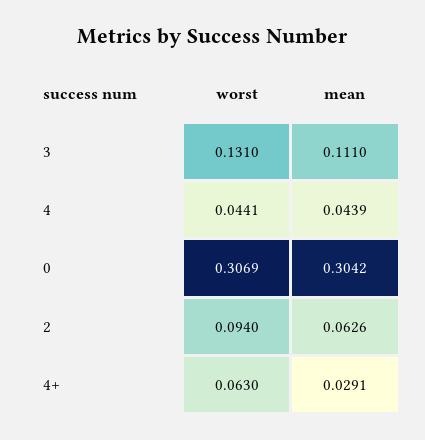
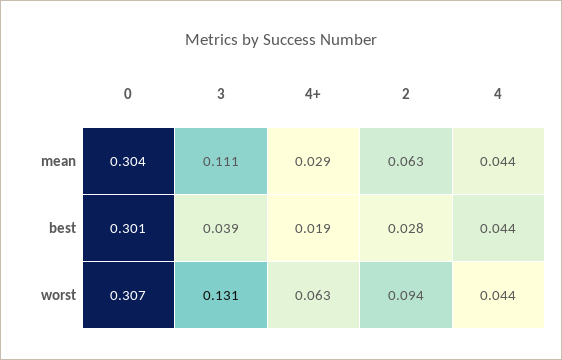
  {
    "worst": {
      "3": 0.131,
      "4": 0.0441,
      "0": 0.3069,
      "2": 0.094,
      "4+": 0.063
    },
    "mean": {
      "3": 0.111,
      "4": 0.0439,
      "0": 0.3042,
      "2": 0.0626,
      "4+": 0.0291
-   }
+   },
+   "best": {
+     "0": 0.301,
+     "3": 0.039,
+     "4+": 0.019,
+     "2": 0.028,
+     "4": 0.044
+   }
  }

